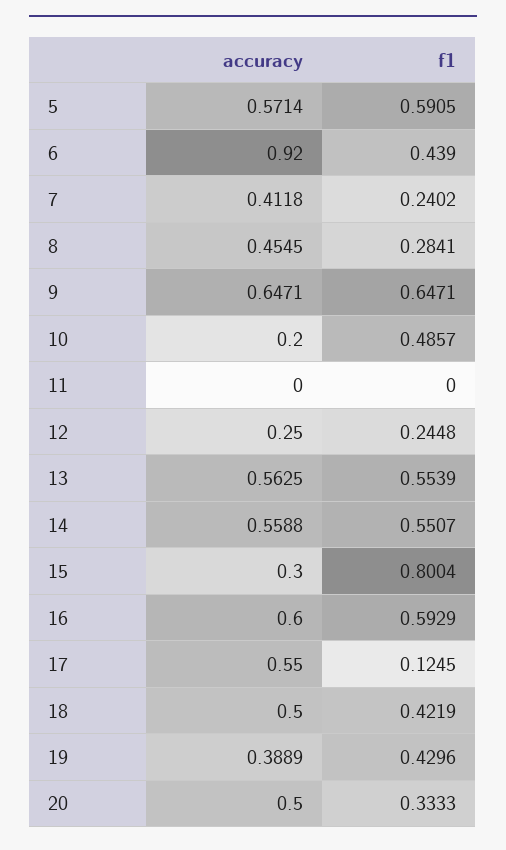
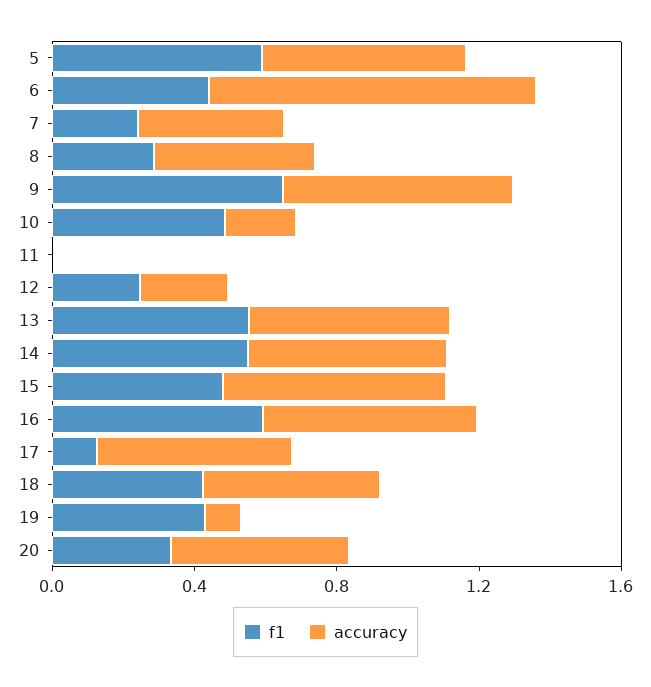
  {
    "accuracy": {
      "5": 0.5714,
      "6": 0.92,
      "7": 0.4118,
      "8": 0.4545,
      "9": 0.6471,
      "10": 0.2,
      "11": 0,
      "12": 0.25,
      "13": 0.5625,
      "14": 0.5588,
-     "15": 0.3,
+     "15": 0.6,
      "16": 0.6,
      "17": 0.55,
      "18": 0.5,
-     "19": 0.3889,
+     "19": 0.1,
      "20": 0.5
    },
    "f1": {
      "5": 0.5905,
      "6": 0.439,
      "7": 0.2402,
      "8": 0.2841,
      "9": 0.6471,
      "10": 0.4857,
      "11": 0,
      "12": 0.2448,
      "13": 0.5539,
      "14": 0.5507,
-     "15": 0.8004,
+     "15": 0.5,
      "16": 0.5929,
      "17": 0.1245,
      "18": 0.4219,
      "19": 0.4296,
      "20": 0.3333
    }
  }

